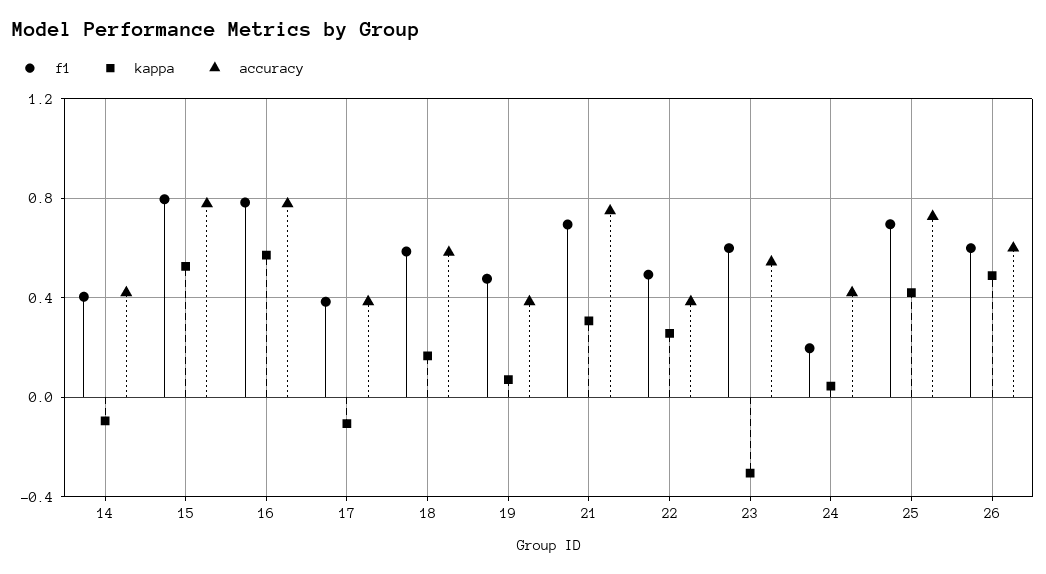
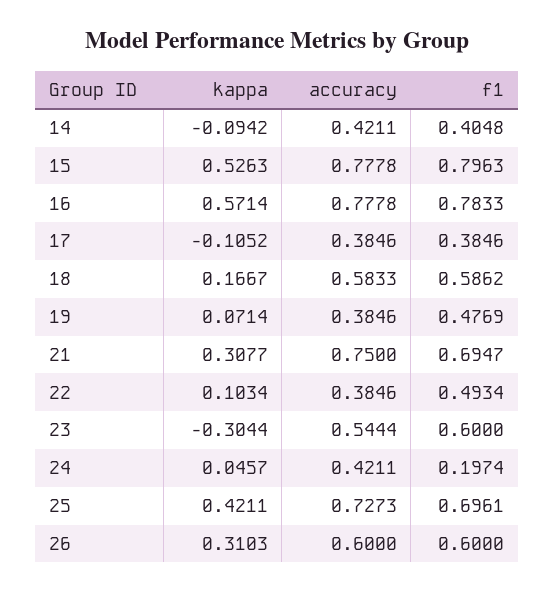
  {
    "f1": {
      "14": 0.4048,
      "15": 0.7963,
      "16": 0.7833,
      "17": 0.3846,
      "18": 0.5862,
      "19": 0.4769,
      "21": 0.6947,
      "22": 0.4934,
      "23": 0.6,
      "24": 0.1974,
      "25": 0.6961,
      "26": 0.6
    },
    "kappa": {
      "14": -0.0942,
      "15": 0.5263,
      "16": 0.5714,
      "17": -0.1052,
      "18": 0.1667,
      "19": 0.0714,
      "21": 0.3077,
-     "22": 0.25,
+     "22": 0.1034,
      "23": -0.3044,
      "24": 0.0457,
      "25": 0.4211,
-     "26": 0.5
+     "26": 0.3103
    },
    "accuracy": {
      "14": 0.4211,
      "15": 0.7778,
      "16": 0.7778,
      "17": 0.3846,
      "18": 0.5833,
      "19": 0.3846,
      "21": 0.75,
      "22": 0.3846,
      "23": 0.5444,
      "24": 0.4211,
      "25": 0.7273,
      "26": 0.6
    }
  }

